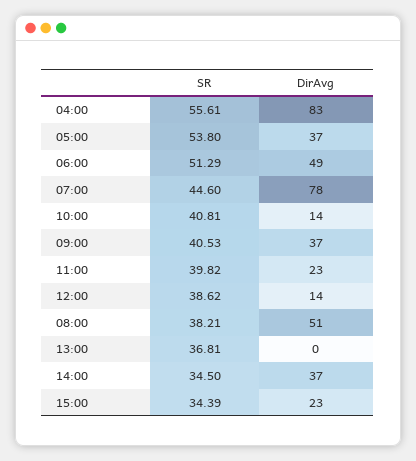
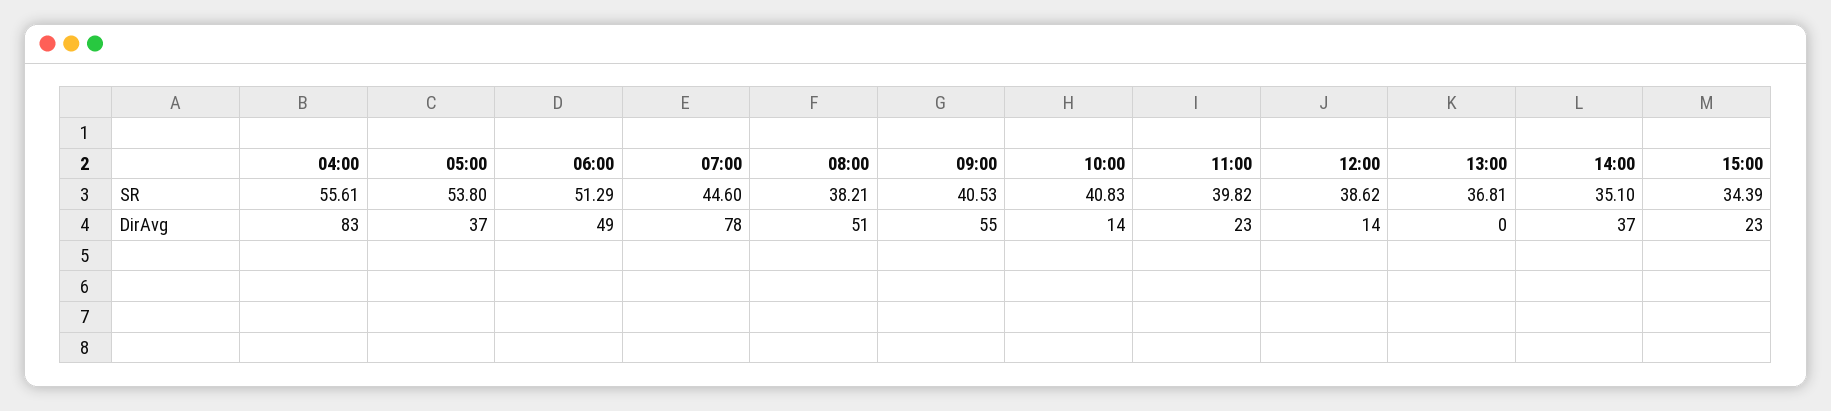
  {
    "SR": {
      "04:00": 55.61,
      "05:00": 53.8,
      "06:00": 51.29,
      "07:00": 44.6,
-     "10:00": 40.81,
+     "10:00": 40.83,
      "09:00": 40.53,
      "11:00": 39.82,
      "12:00": 38.62,
      "08:00": 38.21,
      "13:00": 36.81,
-     "14:00": 34.5,
+     "14:00": 35.1,
      "15:00": 34.39
    },
    "DirAvg": {
      "04:00": 83,
      "05:00": 37,
      "06:00": 49,
      "07:00": 78,
      "10:00": 14,
-     "09:00": 37,
+     "09:00": 55,
      "11:00": 23,
      "12:00": 14,
      "08:00": 51,
      "13:00": 0,
      "14:00": 37,
      "15:00": 23
    }
  }

